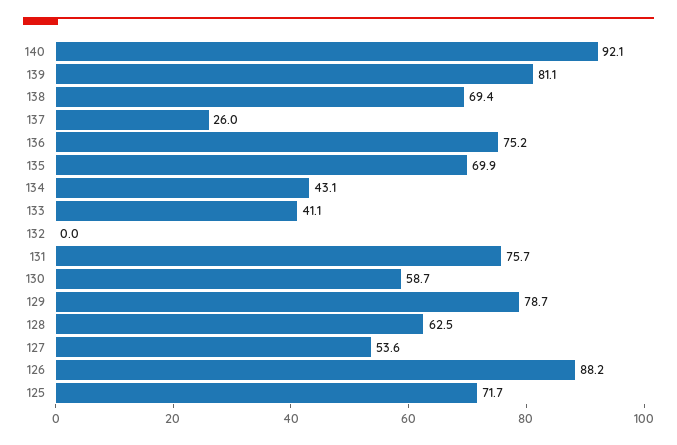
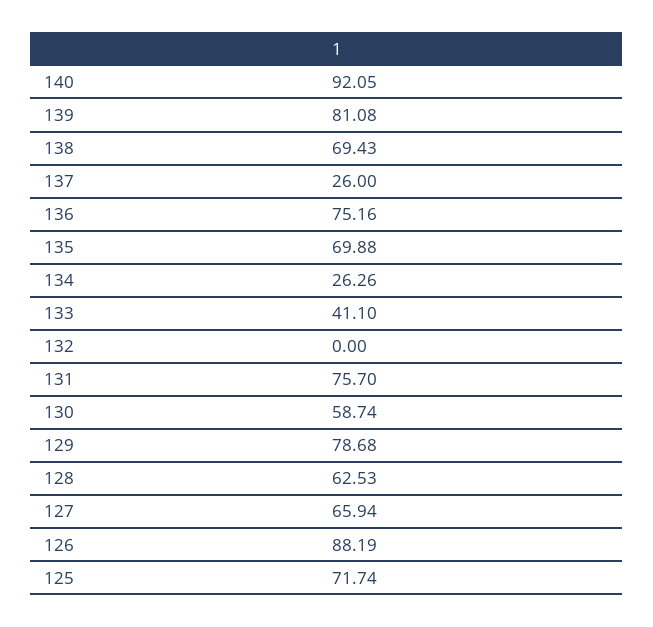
  {
    "140": 92.05,
    "139": 81.08,
    "138": 69.43,
    "137": 26,
    "136": 75.16,
    "135": 69.88,
-   "134": 43.1,
+   "134": 26.26,
    "133": 41.1,
    "132": 0,
    "131": 75.7,
    "130": 58.74,
    "129": 78.68,
    "128": 62.53,
-   "127": 53.6,
+   "127": 65.94,
    "126": 88.19,
    "125": 71.74
  }

